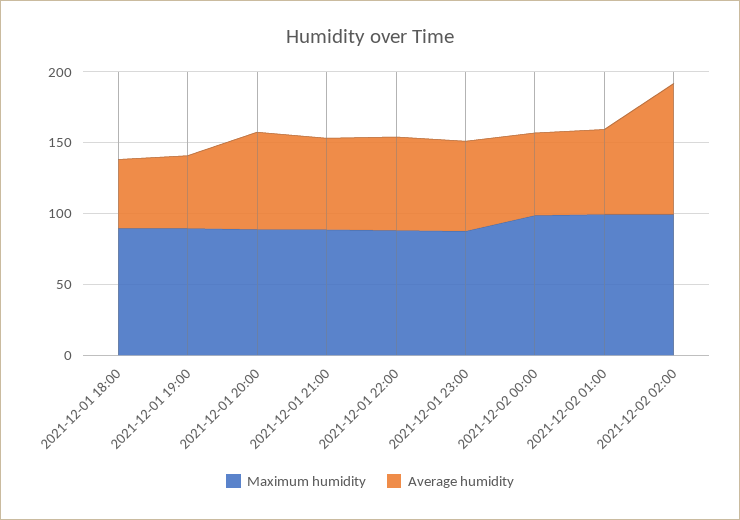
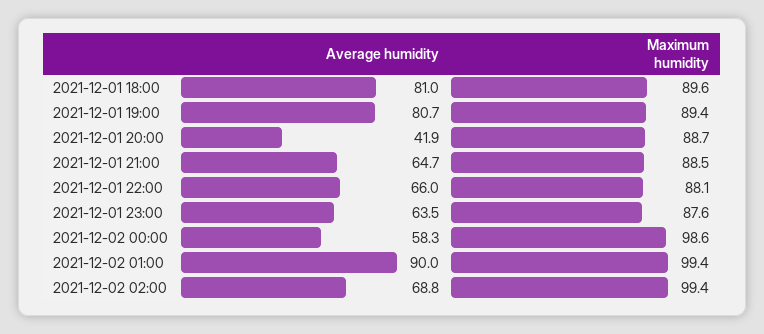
  {
    "Maximum humidity": {
      "2021-12-01 18:00": 89.6,
      "2021-12-01 19:00": 89.4,
      "2021-12-01 20:00": 88.7,
      "2021-12-01 21:00": 88.5,
      "2021-12-01 22:00": 88.1,
      "2021-12-01 23:00": 87.6,
      "2021-12-02 00:00": 98.6,
      "2021-12-02 01:00": 99.4,
      "2021-12-02 02:00": 99.4
    },
    "Average humidity": {
-     "2021-12-01 18:00": 50,
+     "2021-12-01 18:00": 81,
-     "2021-12-01 19:00": 50,
+     "2021-12-01 19:00": 80.7,
-     "2021-12-01 20:00": 70,
+     "2021-12-01 20:00": 41.9,
      "2021-12-01 21:00": 64.7,
      "2021-12-01 22:00": 66,
      "2021-12-01 23:00": 63.5,
      "2021-12-02 00:00": 58.3,
-     "2021-12-02 01:00": 60,
+     "2021-12-02 01:00": 90,
-     "2021-12-02 02:00": 90
+     "2021-12-02 02:00": 68.8
    }
  }

